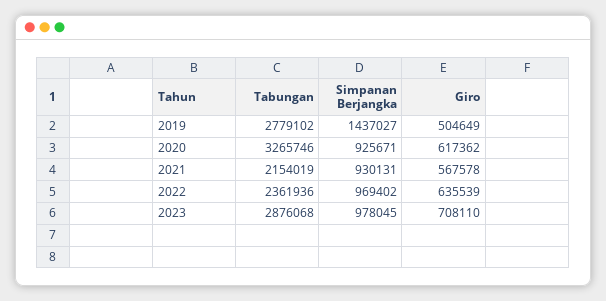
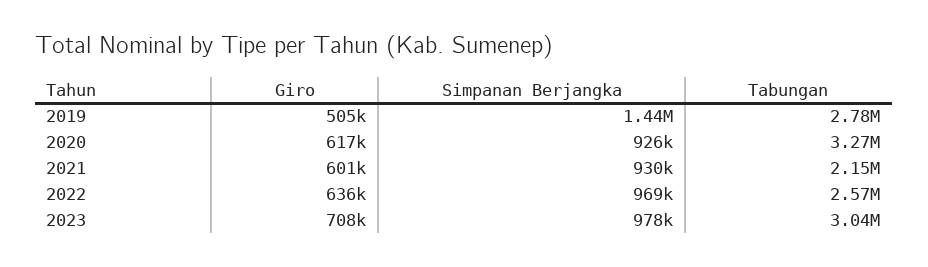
  {
    "Tabungan": {
      "2019": 2779102,
      "2020": 3265746,
      "2021": 2154019,
-     "2022": 2361936,
+     "2022": 2570000,
-     "2023": 2876068
+     "2023": 3040000
    },
    "Simpanan Berjangka": {
      "2019": 1437027,
      "2020": 925671,
      "2021": 930131,
      "2022": 969402,
      "2023": 978045
    },
    "Giro": {
      "2019": 504649,
      "2020": 617362,
-     "2021": 567578,
+     "2021": 601000,
      "2022": 635539,
      "2023": 708110
    }
  }

